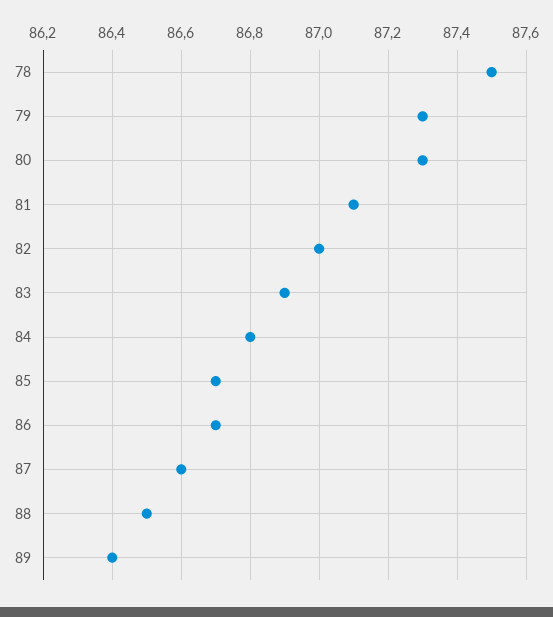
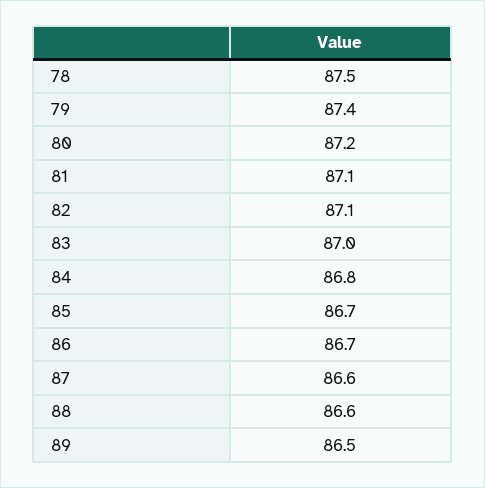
  {
    "78": 87.5,
-   "79": 87.3,
+   "79": 87.4,
-   "80": 87.3,
+   "80": 87.2,
    "81": 87.1,
-   "82": 87,
+   "82": 87.1,
-   "83": 86.9,
+   "83": 87,
    "84": 86.8,
    "85": 86.7,
    "86": 86.7,
    "87": 86.6,
-   "88": 86.5,
+   "88": 86.6,
-   "89": 86.4
+   "89": 86.5
  }

